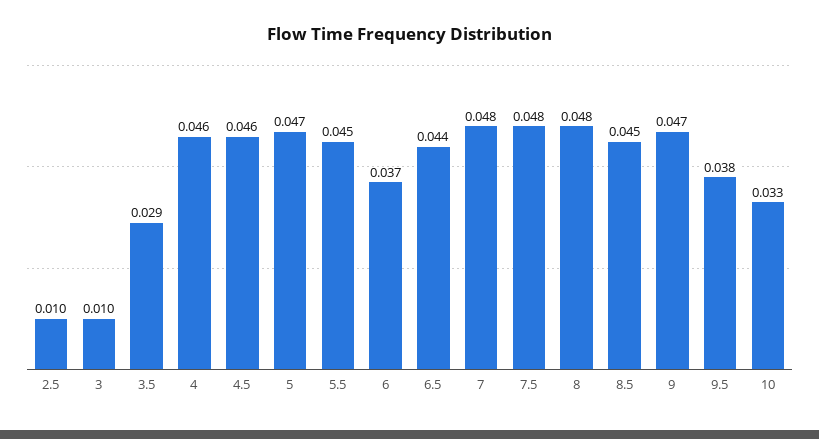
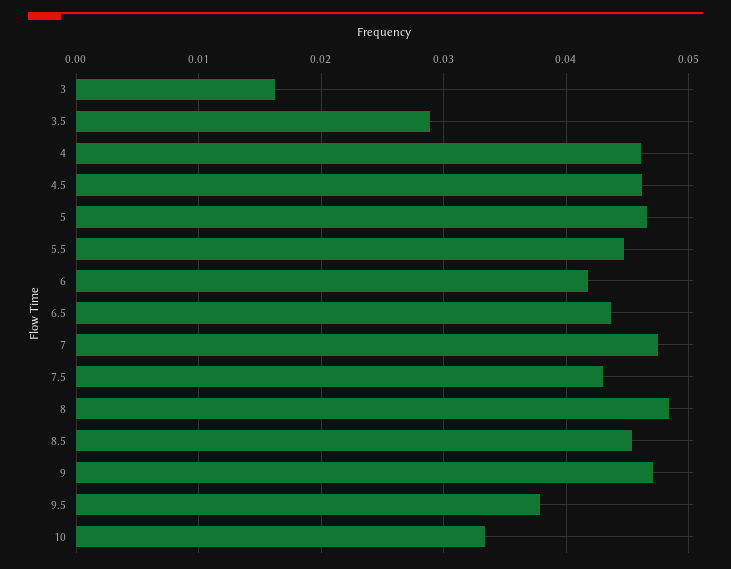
  {
-   "2.5": 0.01,
-   "3": 0.01,
+   "3": 0.016,
    "3.5": 0.029,
    "4": 0.046,
    "4.5": 0.046,
    "5": 0.047,
    "5.5": 0.045,
-   "6": 0.037,
+   "6": 0.042,
    "6.5": 0.044,
    "7": 0.048,
-   "7.5": 0.048,
+   "7.5": 0.043,
    "8": 0.048,
    "8.5": 0.045,
    "9": 0.047,
    "9.5": 0.038,
    "10": 0.033
  }

